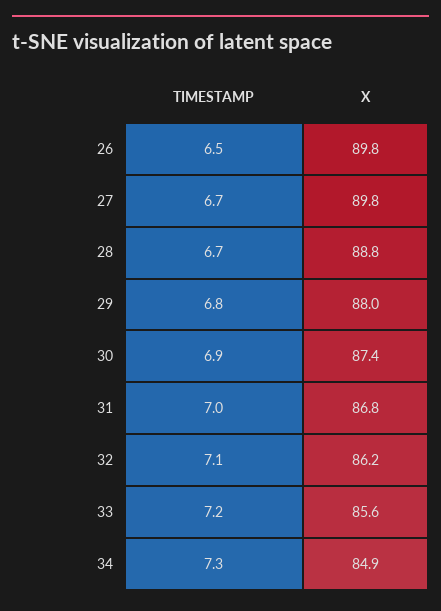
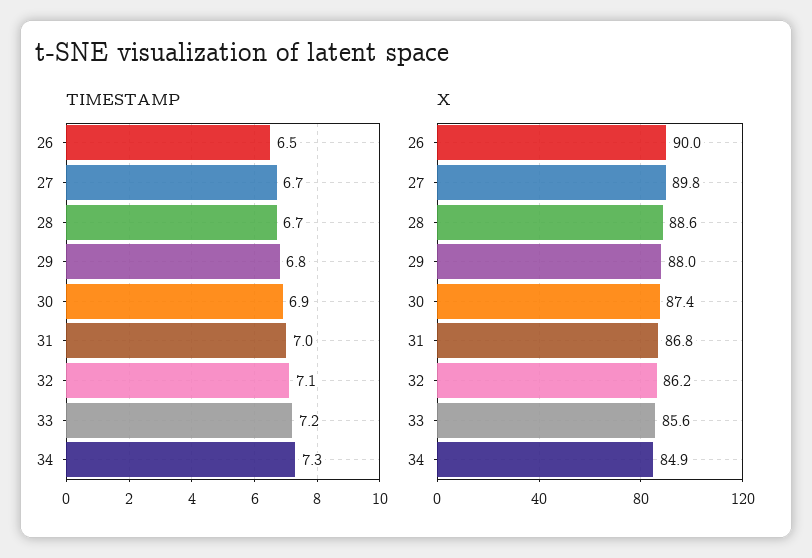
  {
    "TIMESTAMP": {
      "26": 6.5,
      "27": 6.7,
      "28": 6.7,
      "29": 6.8,
      "30": 6.9,
      "31": 7,
      "32": 7.1,
      "33": 7.2,
      "34": 7.3
    },
    "X": {
-     "26": 89.8,
+     "26": 90,
      "27": 89.8,
-     "28": 88.8,
+     "28": 88.6,
      "29": 88,
      "30": 87.4,
      "31": 86.8,
      "32": 86.2,
      "33": 85.6,
      "34": 84.9
    }
  }

